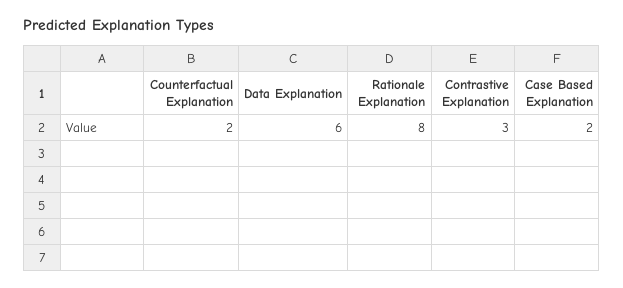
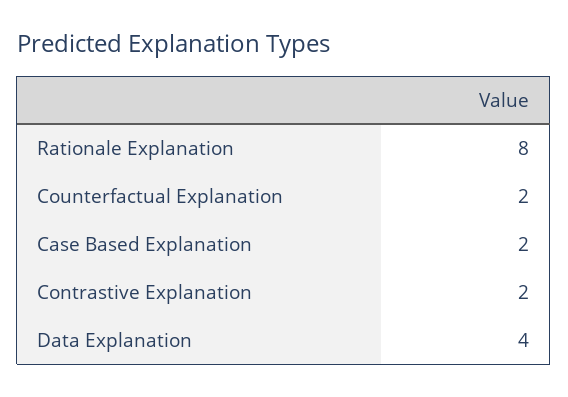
  {
    "Counterfactual Explanation": 2,
-   "Data Explanation": 6,
+   "Data Explanation": 4,
    "Rationale Explanation": 8,
-   "Contrastive Explanation": 3,
+   "Contrastive Explanation": 2,
    "Case Based Explanation": 2
  }

